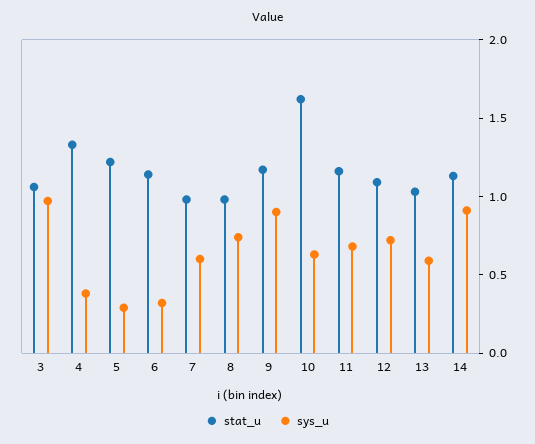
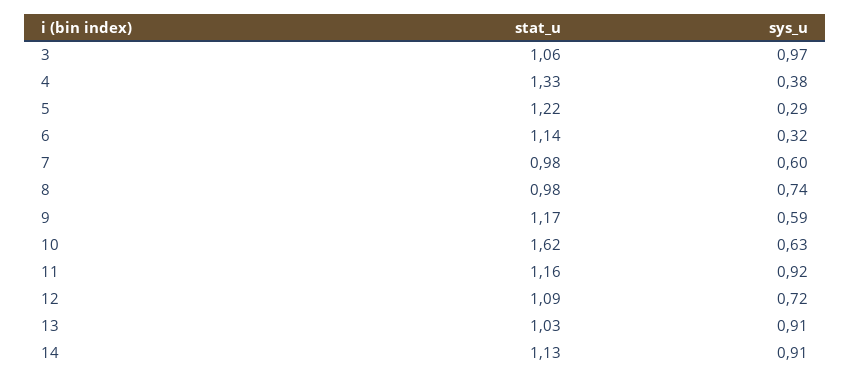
  {
    "stat_u": {
      "3": 1.06,
      "4": 1.33,
      "5": 1.22,
      "6": 1.14,
      "7": 0.98,
      "8": 0.98,
      "9": 1.17,
      "10": 1.62,
      "11": 1.16,
      "12": 1.09,
      "13": 1.03,
      "14": 1.13
    },
    "sys_u": {
      "3": 0.97,
      "4": 0.38,
      "5": 0.29,
      "6": 0.32,
      "7": 0.6,
      "8": 0.74,
-     "9": 0.9,
+     "9": 0.59,
      "10": 0.63,
-     "11": 0.7,
+     "11": 0.92,
      "12": 0.72,
-     "13": 0.6,
+     "13": 0.91,
      "14": 0.91
    }
  }

